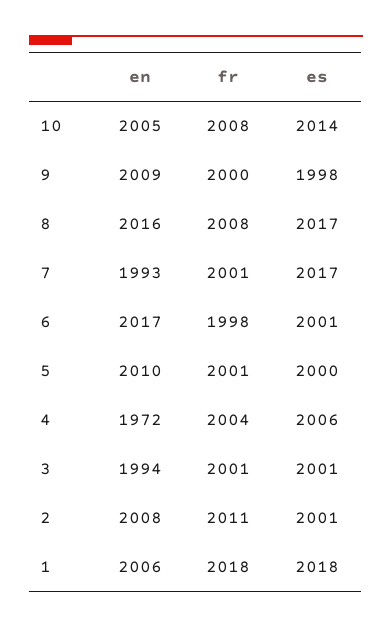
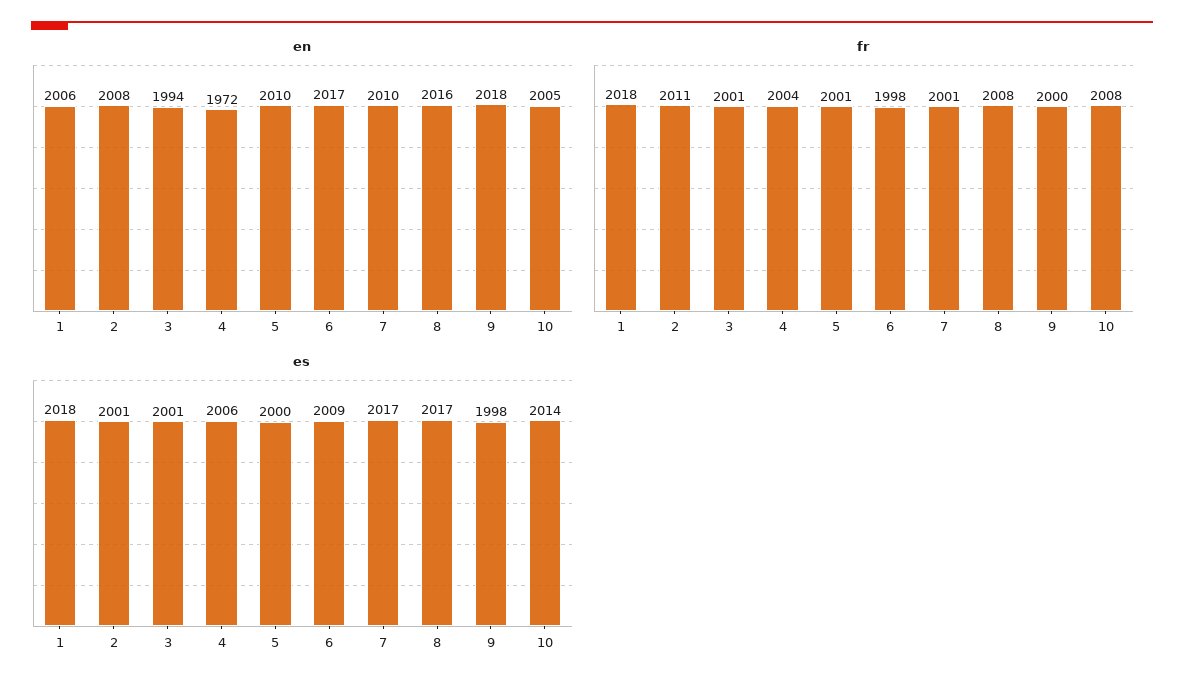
  {
    "en": {
      "10": 2005,
-     "9": 2009,
+     "9": 2018,
      "8": 2016,
-     "7": 1993,
+     "7": 2010,
      "6": 2017,
      "5": 2010,
      "4": 1972,
      "3": 1994,
      "2": 2008,
      "1": 2006
    },
    "fr": {
      "10": 2008,
      "9": 2000,
      "8": 2008,
      "7": 2001,
      "6": 1998,
      "5": 2001,
      "4": 2004,
      "3": 2001,
      "2": 2011,
      "1": 2018
    },
    "es": {
      "10": 2014,
      "9": 1998,
      "8": 2017,
      "7": 2017,
-     "6": 2001,
+     "6": 2009,
      "5": 2000,
      "4": 2006,
      "3": 2001,
      "2": 2001,
      "1": 2018
    }
  }

